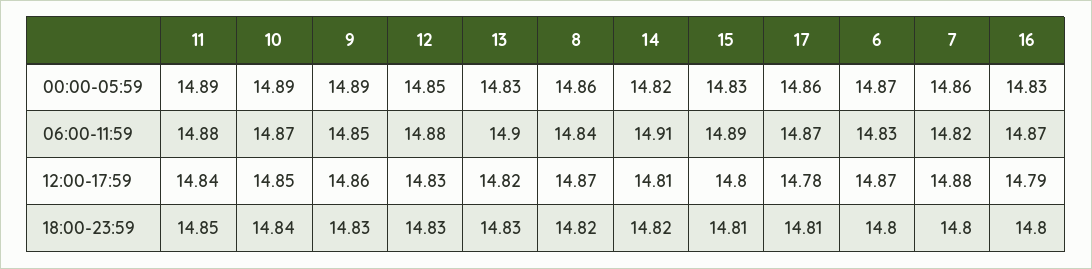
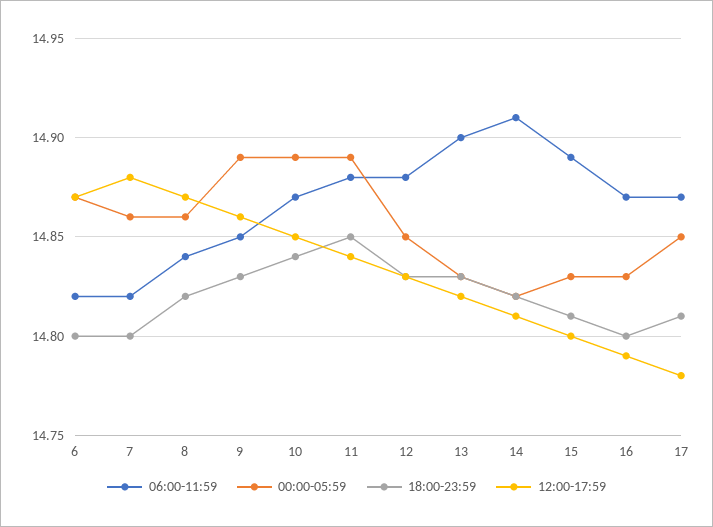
  {
    "00:00-05:59": {
      "11": 14.89,
      "10": 14.89,
      "9": 14.89,
      "12": 14.85,
      "13": 14.83,
      "8": 14.86,
      "14": 14.82,
      "15": 14.83,
-     "17": 14.86,
+     "17": 14.85,
      "6": 14.87,
      "7": 14.86,
      "16": 14.83
    },
    "06:00-11:59": {
      "11": 14.88,
      "10": 14.87,
      "9": 14.85,
      "12": 14.88,
      "13": 14.9,
      "8": 14.84,
      "14": 14.91,
      "15": 14.89,
      "17": 14.87,
-     "6": 14.83,
+     "6": 14.82,
      "7": 14.82,
      "16": 14.87
    },
    "12:00-17:59": {
      "11": 14.84,
      "10": 14.85,
      "9": 14.86,
      "12": 14.83,
      "13": 14.82,
      "8": 14.87,
      "14": 14.81,
      "15": 14.8,
      "17": 14.78,
      "6": 14.87,
      "7": 14.88,
      "16": 14.79
    },
    "18:00-23:59": {
      "11": 14.85,
      "10": 14.84,
      "9": 14.83,
      "12": 14.83,
      "13": 14.83,
      "8": 14.82,
      "14": 14.82,
      "15": 14.81,
      "17": 14.81,
      "6": 14.8,
      "7": 14.8,
      "16": 14.8
    }
  }

